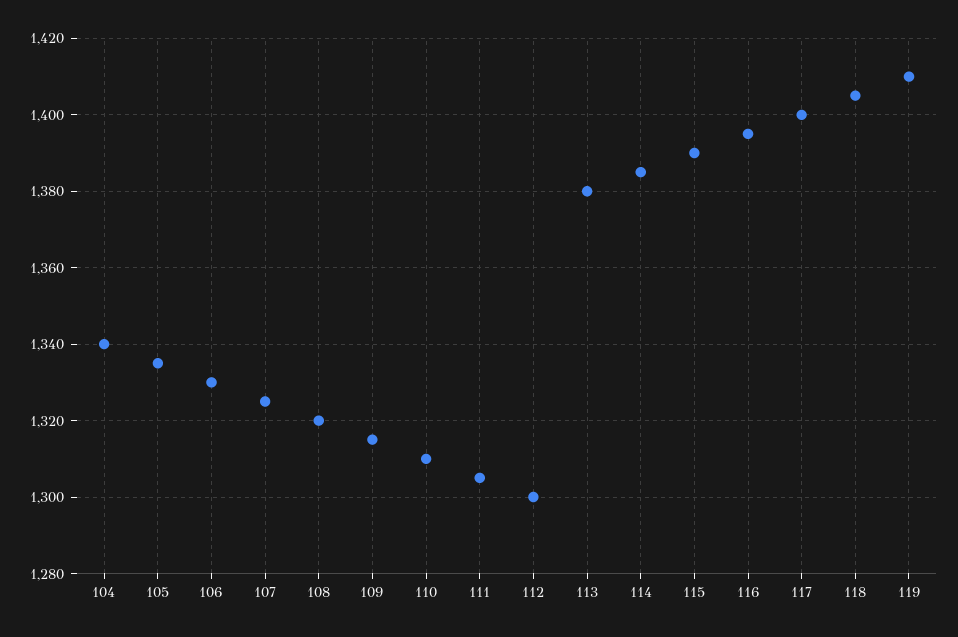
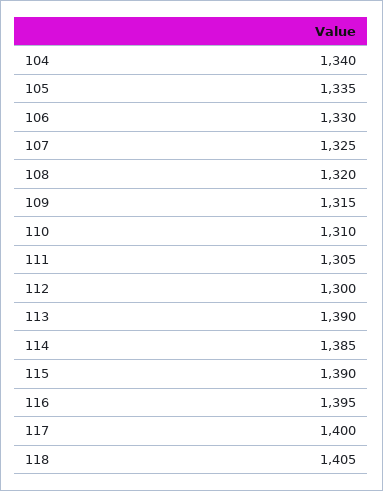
  {
    "104": 1340,
    "105": 1335,
    "106": 1330,
    "107": 1325,
    "108": 1320,
    "109": 1315,
    "110": 1310,
    "111": 1305,
    "112": 1300,
-   "113": 1380,
+   "113": 1390,
    "114": 1385,
    "115": 1390,
    "116": 1395,
    "117": 1400,
-   "118": 1405,
+   "118": 1405
-   "119": 1410
  }

